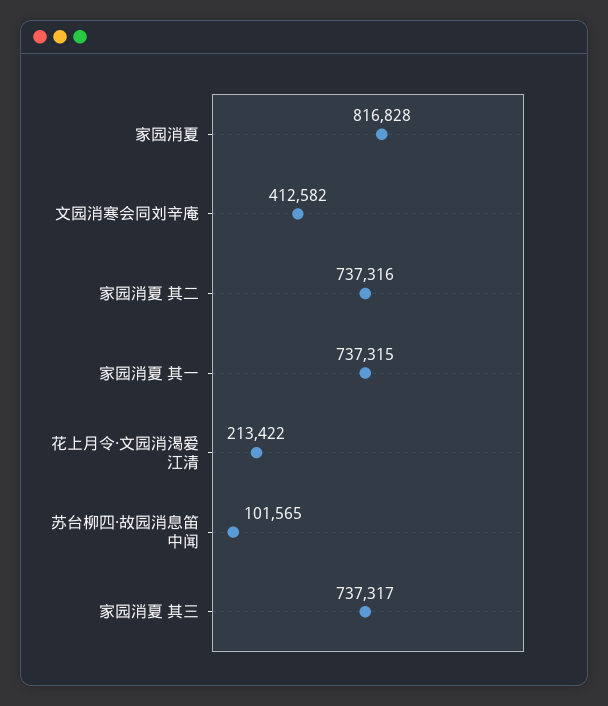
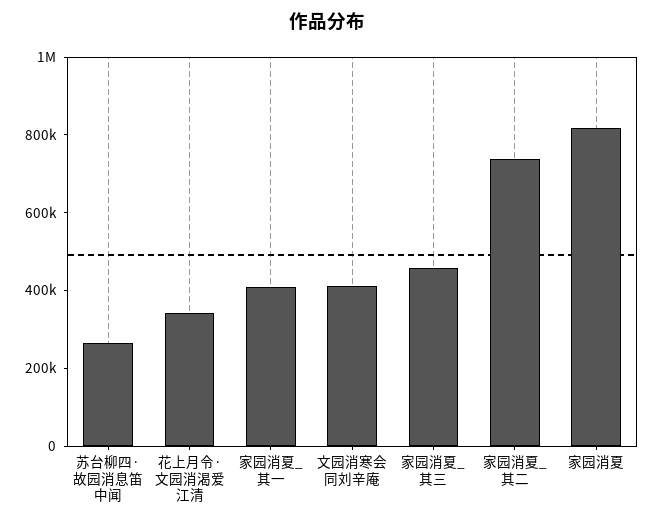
  {
    "家园消夏": 816828,
    "文园消寒会同刘辛庵": 412582,
    "家园消夏 其二": 737316,
-   "家园消夏 其一": 737315,
+   "家园消夏 其一": 400000,
-   "花上月令·文园消渴爱江清": 213422,
+   "花上月令·文园消渴爱江清": 350000,
-   "苏台柳四·故园消息笛中闻": 101565,
+   "苏台柳四·故园消息笛中闻": 250000,
-   "家园消夏 其三": 737317
+   "家园消夏 其三": 450000
  }

